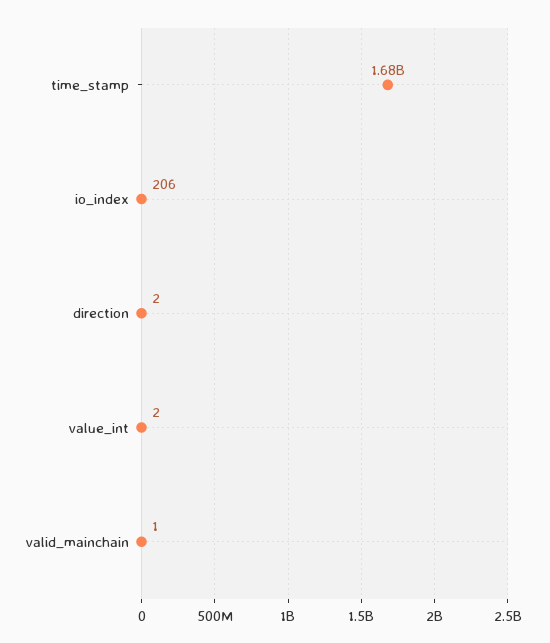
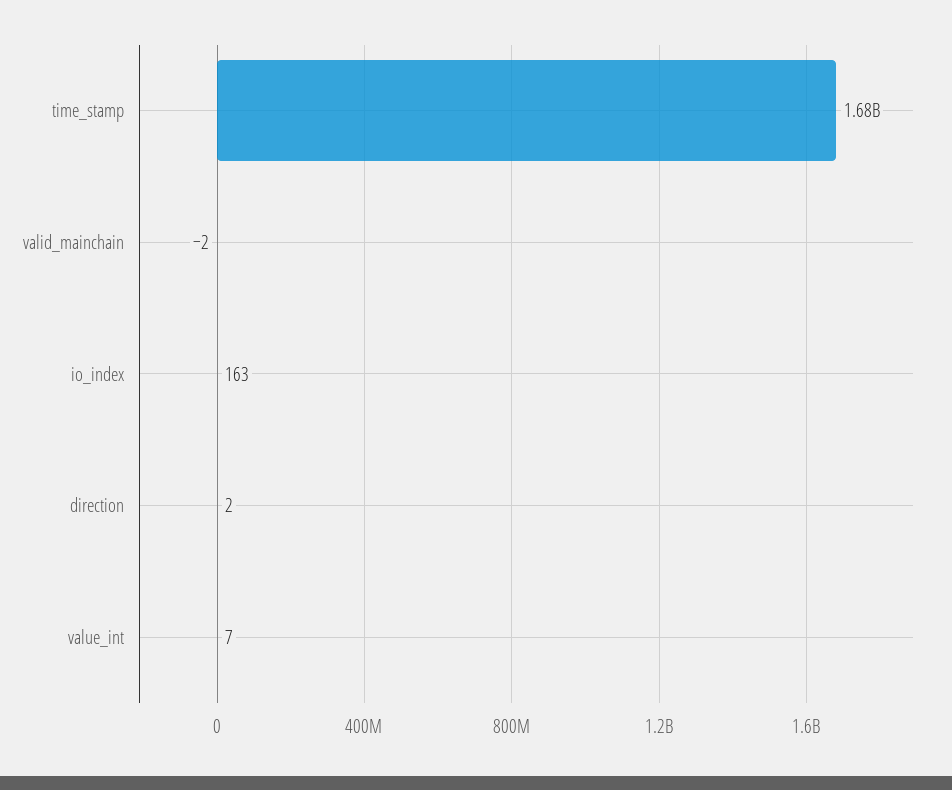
  {
    "time_stamp": 1680000000,
-   "io_index": 206,
+   "io_index": 163,
    "direction": 2,
-   "value_int": 2,
+   "value_int": 7,
-   "valid_mainchain": 1
+   "valid_mainchain": -2
  }

